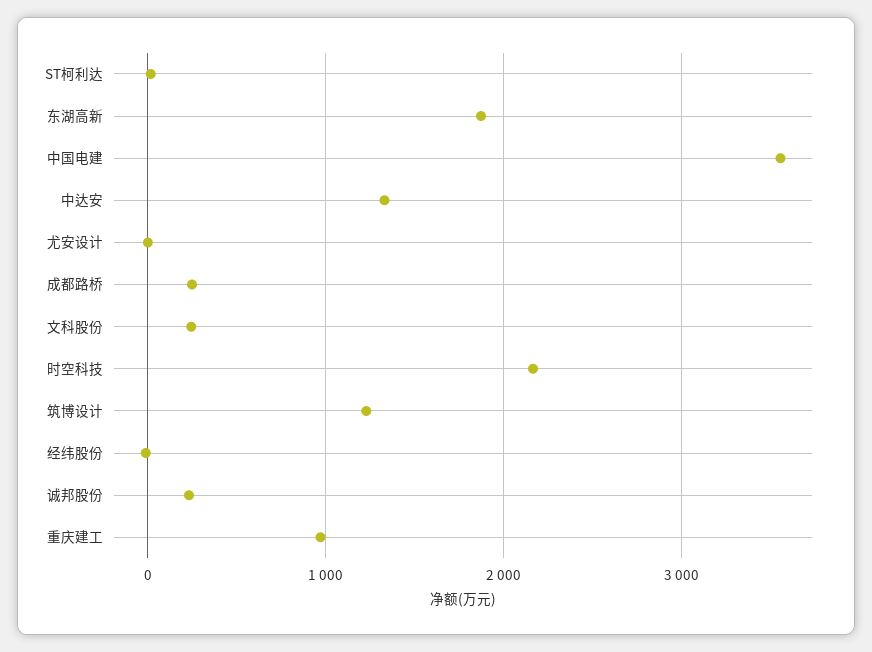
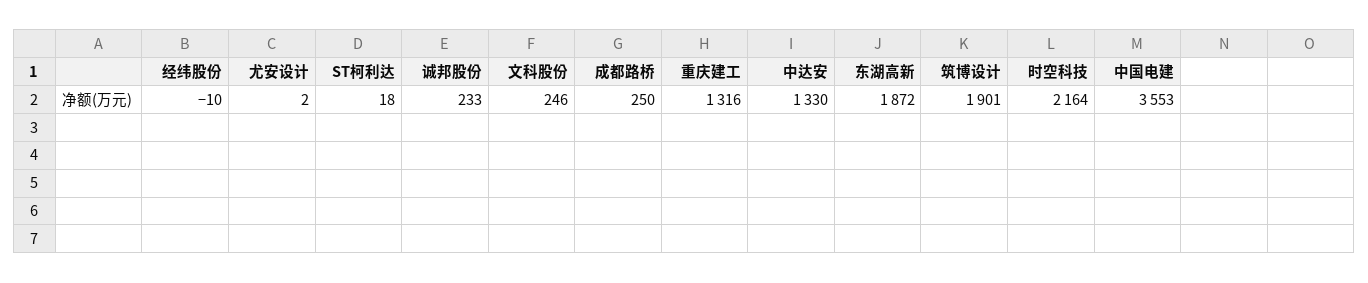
  {
    "ST柯利达": 18,
    "东湖高新": 1872,
    "中国电建": 3553,
    "中达安": 1330,
    "尤安设计": 2,
    "成都路桥": 250,
    "文科股份": 246,
    "时空科技": 2164,
-   "筑博设计": 1200,
+   "筑博设计": 1901,
    "经纬股份": -10,
    "诚邦股份": 233,
-   "重庆建工": 1000
+   "重庆建工": 1316
  }

